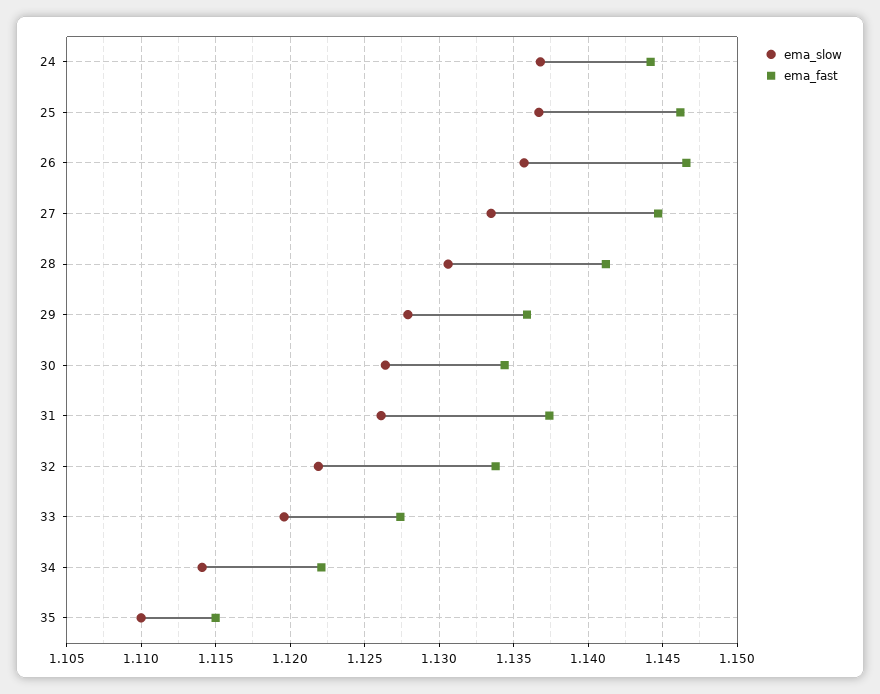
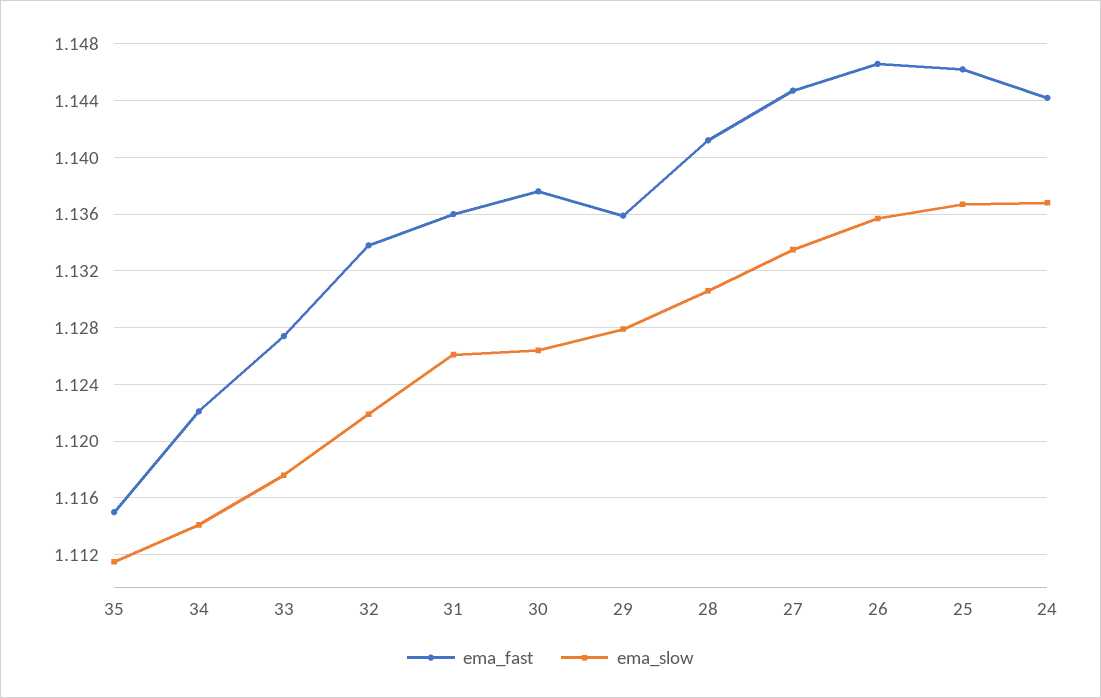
  {
    "ema_slow": {
      "24": 1.137,
      "25": 1.1365,
      "26": 1.1355,
      "27": 1.1335,
      "28": 1.1305,
      "29": 1.128,
      "30": 1.1265,
      "31": 1.126,
      "32": 1.122,
-     "33": 1.1195,
+     "33": 1.1175,
      "34": 1.114,
-     "35": 1.11
+     "35": 1.1115
    },
    "ema_fast": {
      "24": 1.144,
      "25": 1.146,
      "26": 1.1465,
      "27": 1.1445,
      "28": 1.141,
      "29": 1.136,
-     "30": 1.1345,
+     "30": 1.1375,
-     "31": 1.1375,
+     "31": 1.136,
      "32": 1.134,
      "33": 1.1275,
      "34": 1.122,
      "35": 1.115
    }
  }

